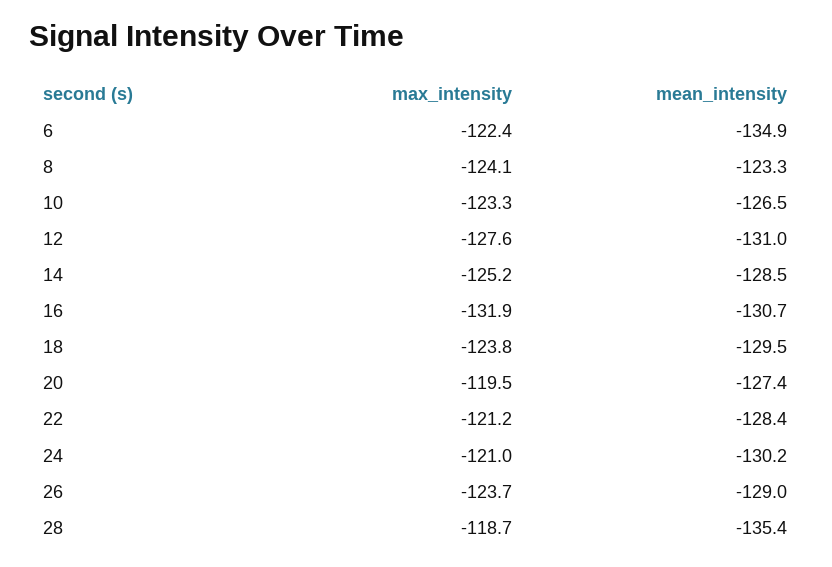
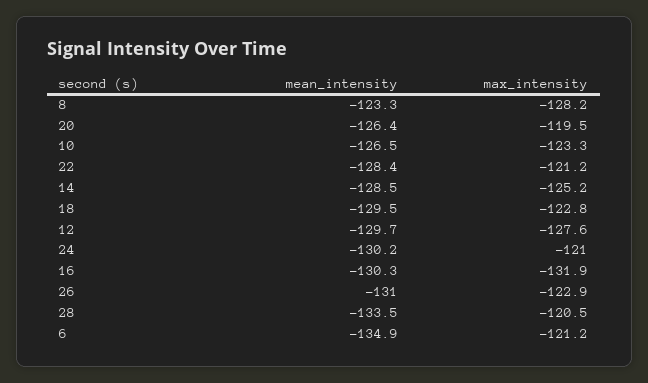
  {
    "max_intensity": {
-     "6": -122.4,
+     "6": -121.2,
-     "8": -124.1,
+     "8": -128.2,
      "10": -123.3,
      "12": -127.6,
      "14": -125.2,
      "16": -131.9,
-     "18": -123.8,
+     "18": -122.8,
      "20": -119.5,
      "22": -121.2,
      "24": -121,
-     "26": -123.7,
+     "26": -122.9,
-     "28": -118.7
+     "28": -120.5
    },
    "mean_intensity": {
      "6": -134.9,
      "8": -123.3,
      "10": -126.5,
-     "12": -131,
+     "12": -129.7,
      "14": -128.5,
-     "16": -130.7,
+     "16": -130.3,
      "18": -129.5,
-     "20": -127.4,
+     "20": -126.4,
      "22": -128.4,
      "24": -130.2,
-     "26": -129,
+     "26": -131,
-     "28": -135.4
+     "28": -133.5
    }
  }

